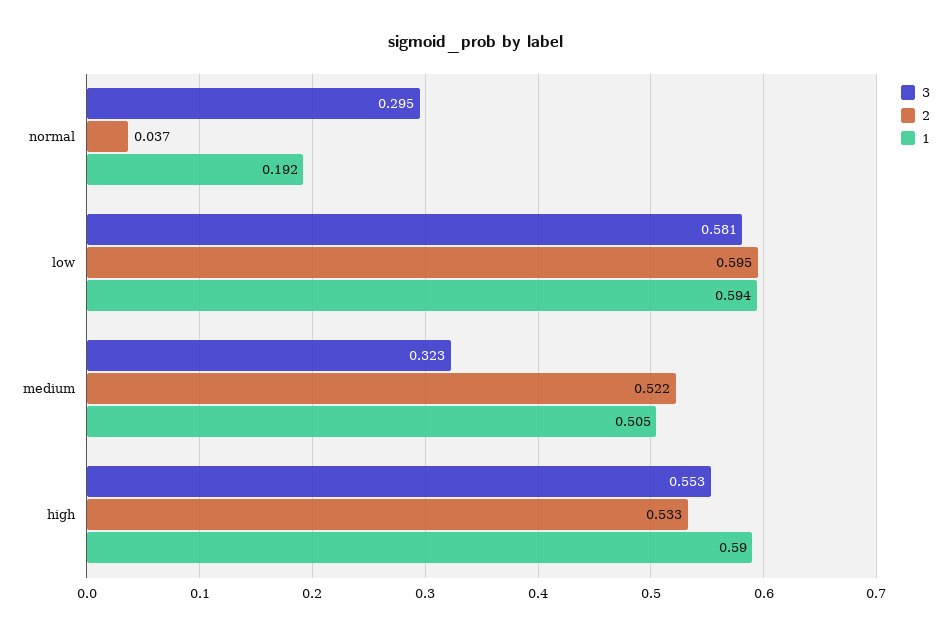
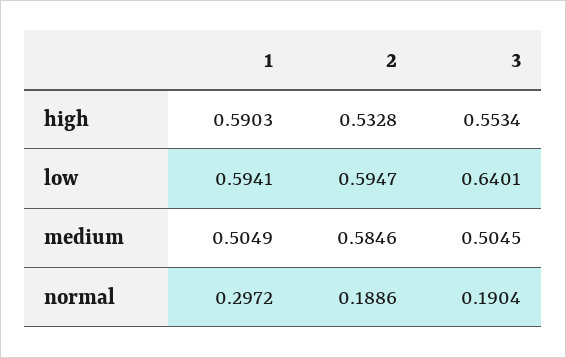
  {
    "3": {
-     "normal": 0.295,
+     "normal": 0.1904,
-     "low": 0.581,
+     "low": 0.6401,
-     "medium": 0.323,
+     "medium": 0.5045,
      "high": 0.5534
    },
    "2": {
-     "normal": 0.037,
+     "normal": 0.1886,
      "low": 0.5947,
-     "medium": 0.522,
+     "medium": 0.5846,
      "high": 0.5328
    },
    "1": {
-     "normal": 0.192,
+     "normal": 0.2972,
      "low": 0.5941,
      "medium": 0.5049,
      "high": 0.5903
    }
  }

